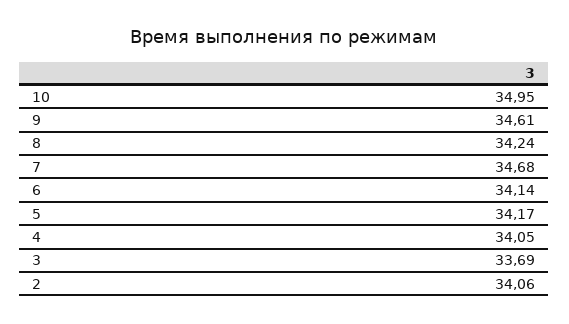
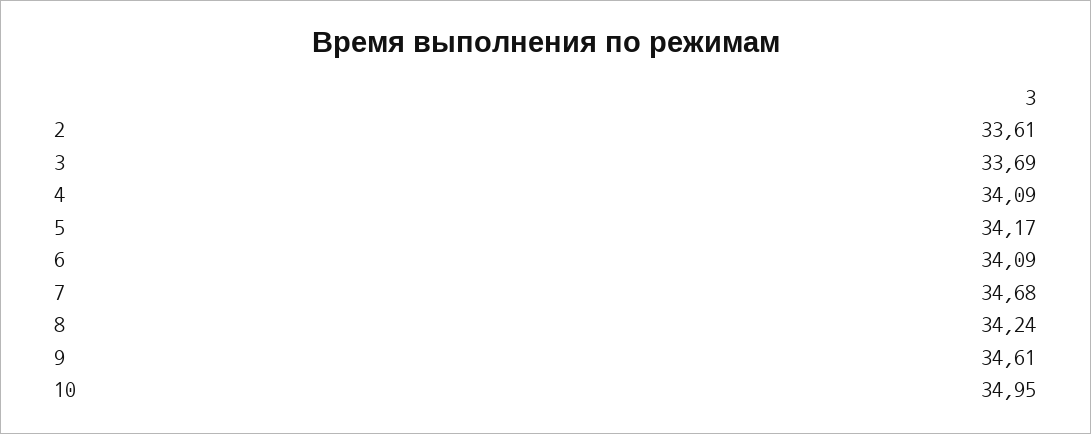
  {
    "10": 34.95,
    "9": 34.61,
    "8": 34.24,
    "7": 34.68,
-   "6": 34.14,
+   "6": 34.09,
    "5": 34.17,
-   "4": 34.05,
+   "4": 34.09,
    "3": 33.69,
-   "2": 34.06
+   "2": 33.61
  }

